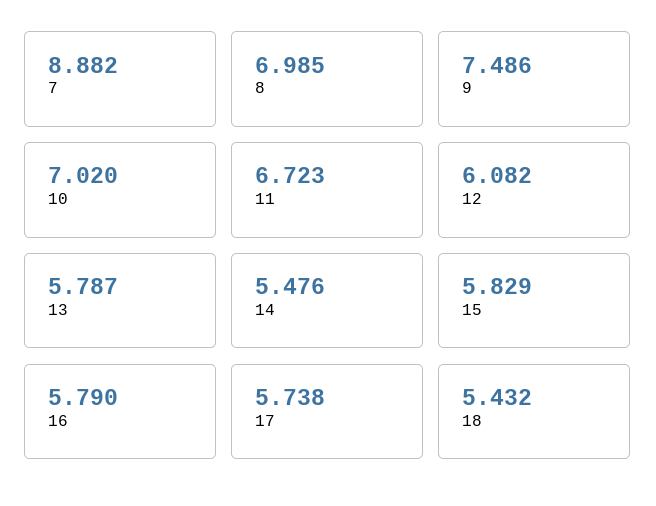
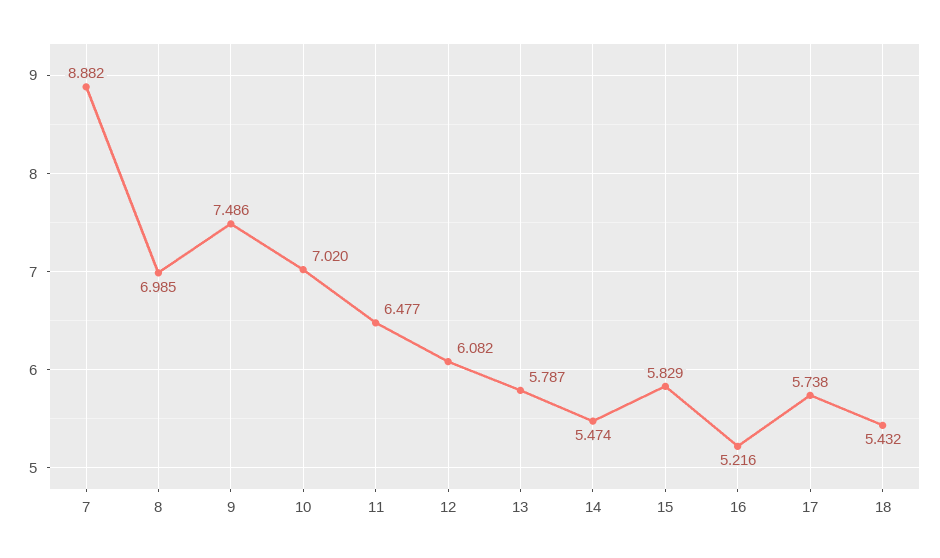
  {
    "7": 8.882,
    "8": 6.985,
    "9": 7.486,
    "10": 7.02,
-   "11": 6.723,
+   "11": 6.477,
    "12": 6.082,
    "13": 5.787,
-   "14": 5.476,
+   "14": 5.474,
    "15": 5.829,
-   "16": 5.79,
+   "16": 5.216,
    "17": 5.738,
    "18": 5.432
  }

